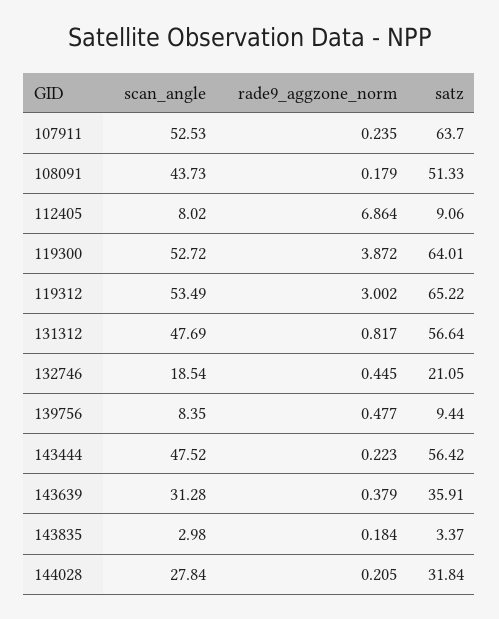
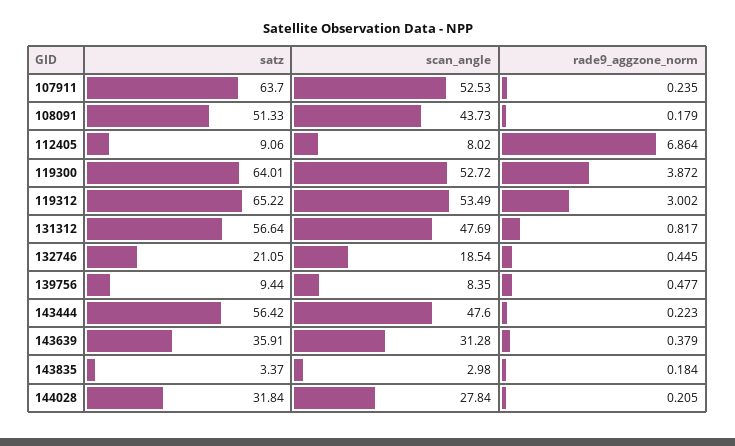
  {
    "scan_angle": {
      "107911": 52.53,
      "108091": 43.73,
      "112405": 8.02,
      "119300": 52.72,
      "119312": 53.49,
      "131312": 47.69,
      "132746": 18.54,
      "139756": 8.35,
-     "143444": 47.52,
+     "143444": 47.6,
      "143639": 31.28,
      "143835": 2.98,
      "144028": 27.84
    },
    "rade9_aggzone_norm": {
      "107911": 0.235,
      "108091": 0.179,
      "112405": 6.864,
      "119300": 3.872,
      "119312": 3.002,
      "131312": 0.817,
      "132746": 0.445,
      "139756": 0.477,
      "143444": 0.223,
      "143639": 0.379,
      "143835": 0.184,
      "144028": 0.205
    },
    "satz": {
      "107911": 63.7,
      "108091": 51.33,
      "112405": 9.06,
      "119300": 64.01,
      "119312": 65.22,
      "131312": 56.64,
      "132746": 21.05,
      "139756": 9.44,
      "143444": 56.42,
      "143639": 35.91,
      "143835": 3.37,
      "144028": 31.84
    }
  }

